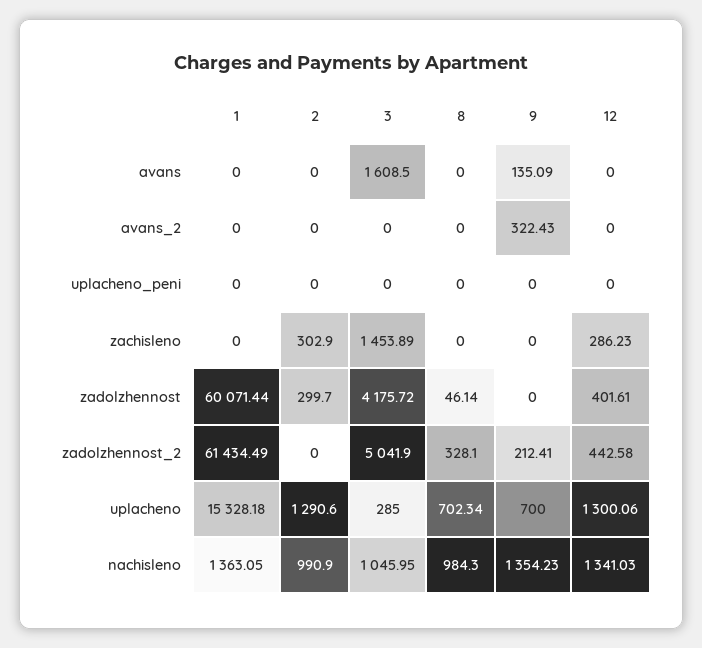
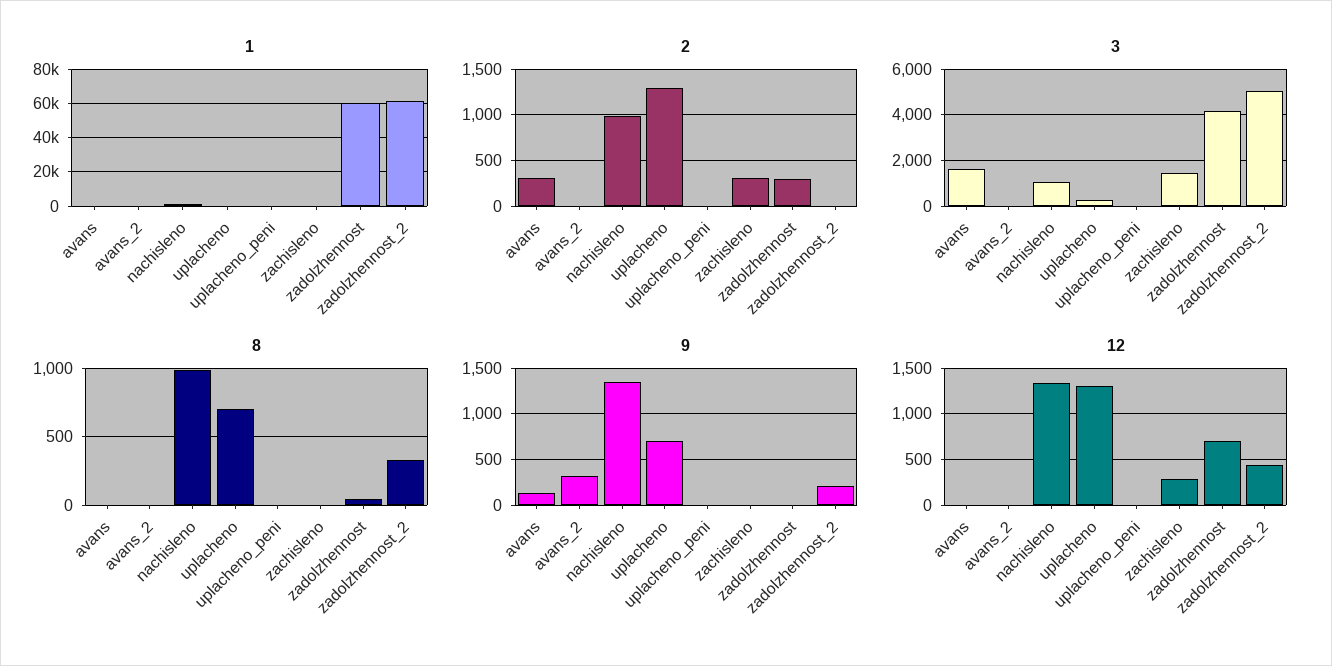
  {
    "1": {
      "avans": 0,
      "avans_2": 0,
      "uplacheno_peni": 0,
      "zachisleno": 0,
      "zadolzhennost": 60071.44,
      "zadolzhennost_2": 61434.49,
-     "uplacheno": 15328.18,
+     "uplacheno": 0,
      "nachisleno": 1363.05
    },
    "2": {
-     "avans": 0,
+     "avans": 300,
      "avans_2": 0,
      "uplacheno_peni": 0,
      "zachisleno": 302.9,
      "zadolzhennost": 299.7,
      "zadolzhennost_2": 0,
      "uplacheno": 1290.6,
      "nachisleno": 990.9
    },
    "3": {
      "avans": 1608.5,
      "avans_2": 0,
      "uplacheno_peni": 0,
      "zachisleno": 1453.89,
      "zadolzhennost": 4175.72,
      "zadolzhennost_2": 5041.9,
      "uplacheno": 285,
      "nachisleno": 1045.95
    },
    "8": {
      "avans": 0,
      "avans_2": 0,
      "uplacheno_peni": 0,
      "zachisleno": 0,
      "zadolzhennost": 46.14,
      "zadolzhennost_2": 328.1,
      "uplacheno": 702.34,
      "nachisleno": 984.3
    },
    "9": {
      "avans": 135.09,
      "avans_2": 322.43,
      "uplacheno_peni": 0,
      "zachisleno": 0,
      "zadolzhennost": 0,
      "zadolzhennost_2": 212.41,
      "uplacheno": 700,
      "nachisleno": 1354.23
    },
    "12": {
      "avans": 0,
      "avans_2": 0,
      "uplacheno_peni": 0,
      "zachisleno": 286.23,
-     "zadolzhennost": 401.61,
+     "zadolzhennost": 700,
      "zadolzhennost_2": 442.58,
      "uplacheno": 1300.06,
      "nachisleno": 1341.03
    }
  }

